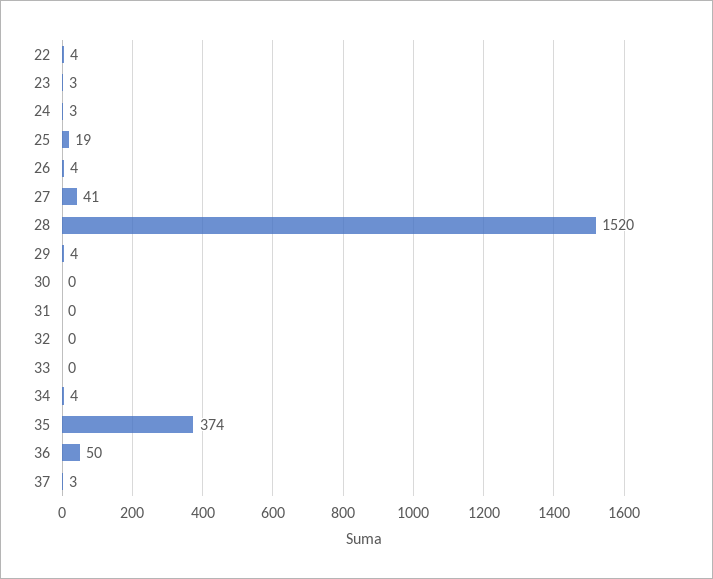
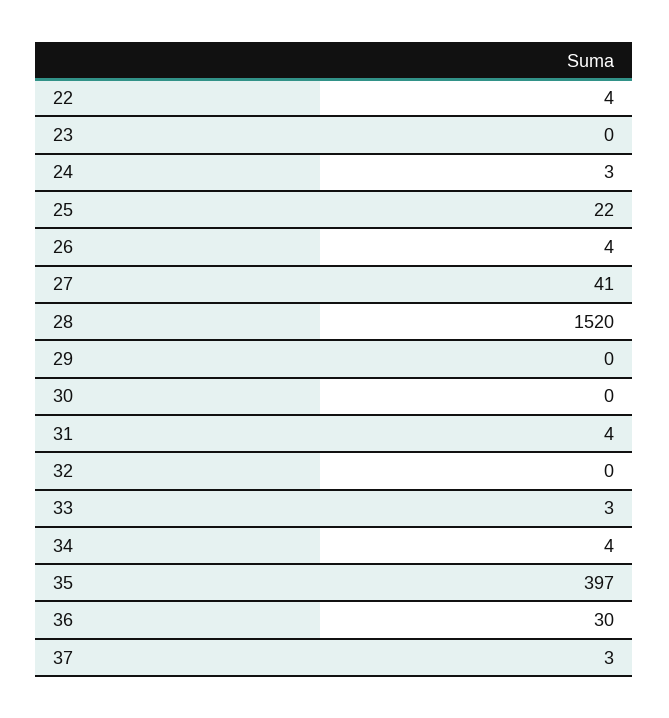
  {
    "22": 4,
-   "23": 3,
+   "23": 0,
    "24": 3,
-   "25": 19,
+   "25": 22,
    "26": 4,
    "27": 41,
    "28": 1520,
-   "29": 4,
+   "29": 0,
    "30": 0,
-   "31": 0,
+   "31": 4,
    "32": 0,
-   "33": 0,
+   "33": 3,
    "34": 4,
-   "35": 374,
+   "35": 397,
-   "36": 50,
+   "36": 30,
    "37": 3
  }

